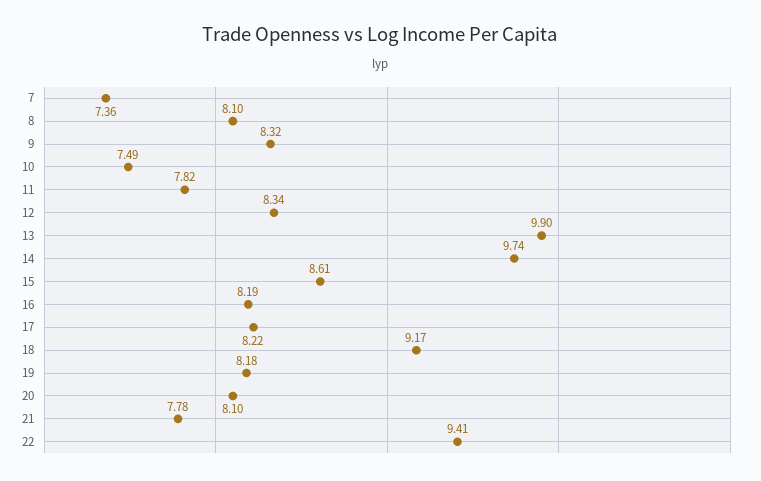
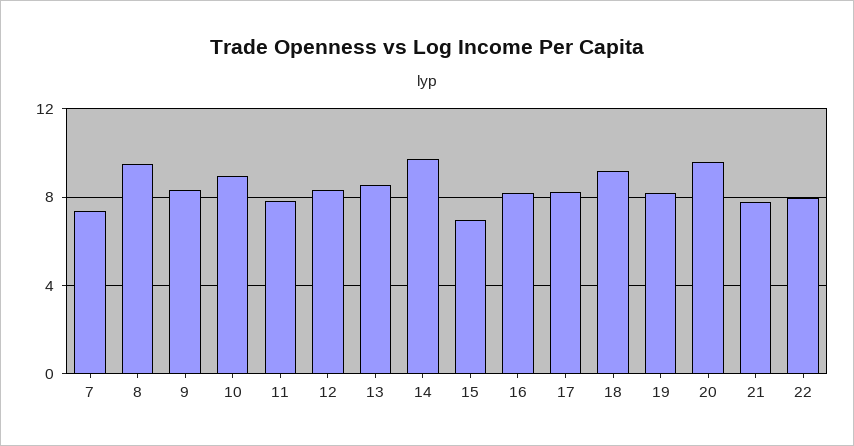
  {
    "7": 7.36,
-   "8": 8.1,
+   "8": 9.5,
    "9": 8.32,
-   "10": 7.49,
+   "10": 9,
    "11": 7.82,
    "12": 8.34,
-   "13": 9.9,
+   "13": 8.5,
    "14": 9.74,
-   "15": 8.61,
+   "15": 7,
    "16": 8.19,
    "17": 8.22,
    "18": 9.17,
    "19": 8.18,
-   "20": 8.1,
+   "20": 9.5,
    "21": 7.78,
-   "22": 9.41
+   "22": 8
  }

